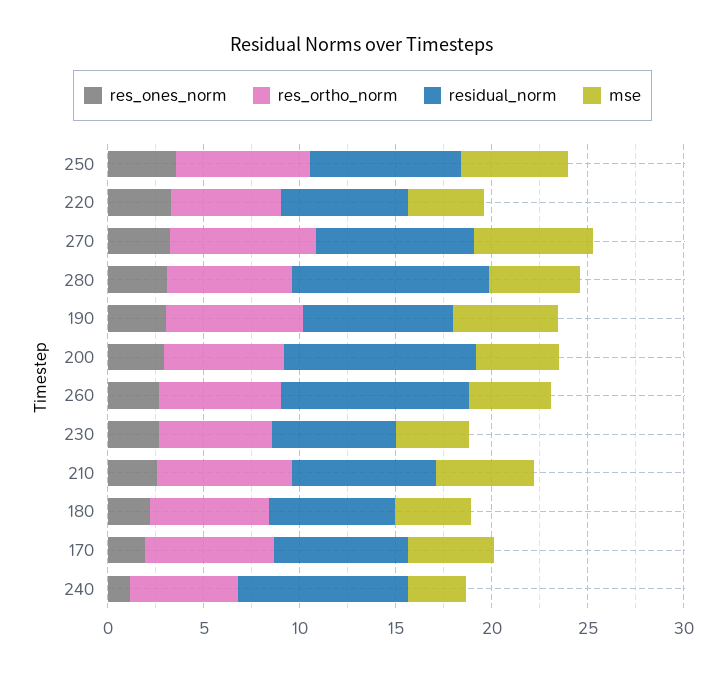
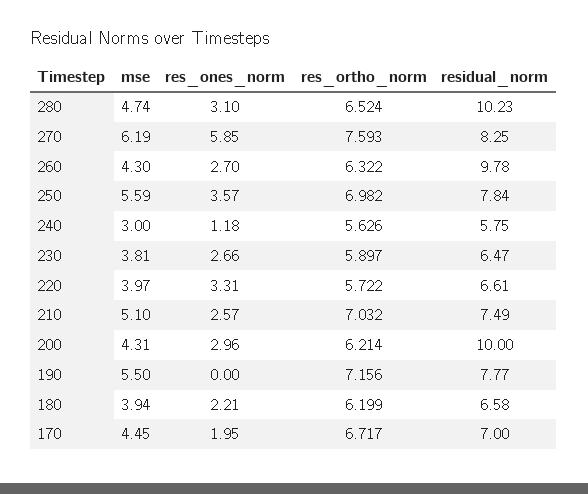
  {
    "res_ones_norm": {
      "250": 3.57,
      "220": 3.31,
-     "270": 3,
+     "270": 5.85,
      "280": 3.1,
-     "190": 3,
+     "190": 0,
      "200": 2.96,
      "260": 2.7,
      "230": 2.66,
      "210": 2.57,
      "180": 2.21,
      "170": 1.95,
      "240": 1.18
    },
    "res_ortho_norm": {
      "250": 6.982,
      "220": 5.722,
      "270": 7.593,
      "280": 6.524,
      "190": 7.156,
      "200": 6.214,
      "260": 6.322,
      "230": 5.897,
      "210": 7.032,
      "180": 6.199,
      "170": 6.717,
      "240": 5.626
    },
    "residual_norm": {
      "250": 7.84,
      "220": 6.61,
      "270": 8.25,
      "280": 10.23,
      "190": 7.77,
      "200": 10,
      "260": 9.78,
      "230": 6.47,
      "210": 7.49,
      "180": 6.58,
      "170": 7,
-     "240": 9
+     "240": 5.75
    },
    "mse": {
      "250": 5.59,
      "220": 3.97,
      "270": 6.19,
      "280": 4.74,
      "190": 5.5,
      "200": 4.31,
      "260": 4.3,
      "230": 3.81,
      "210": 5.1,
      "180": 3.94,
      "170": 4.45,
      "240": 3
    }
  }

